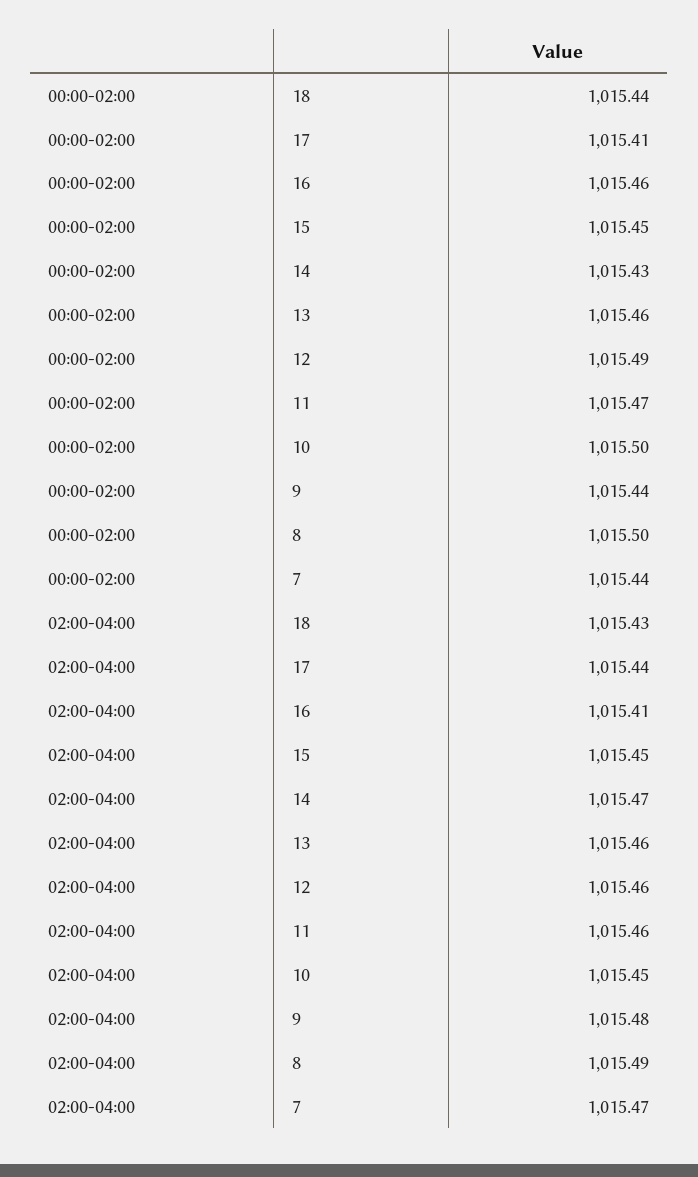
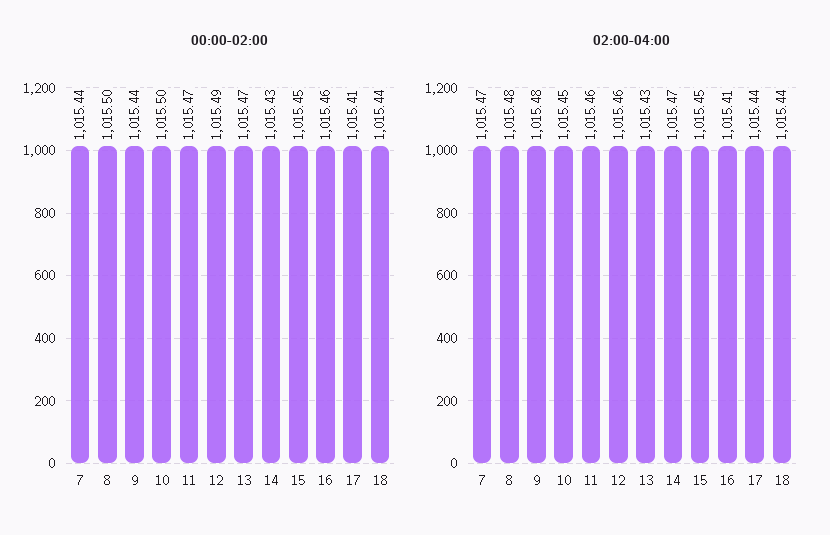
  {
    "00:00-02:00": {
      "18": 1015.44,
      "17": 1015.41,
      "16": 1015.46,
      "15": 1015.45,
      "14": 1015.43,
-     "13": 1015.46,
+     "13": 1015.47,
      "12": 1015.49,
      "11": 1015.47,
      "10": 1015.5,
      "9": 1015.44,
      "8": 1015.5,
      "7": 1015.44
    },
    "02:00-04:00": {
-     "18": 1015.43,
+     "18": 1015.44,
      "17": 1015.44,
      "16": 1015.41,
      "15": 1015.45,
      "14": 1015.47,
-     "13": 1015.46,
+     "13": 1015.43,
      "12": 1015.46,
      "11": 1015.46,
      "10": 1015.45,
      "9": 1015.48,
-     "8": 1015.49,
+     "8": 1015.48,
      "7": 1015.47
    }
  }

